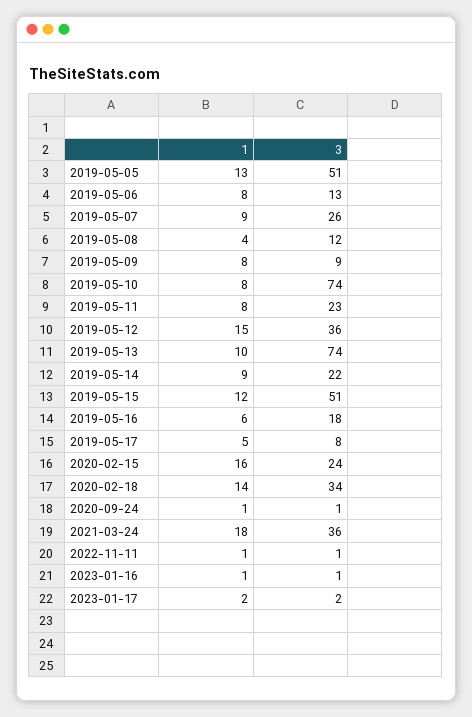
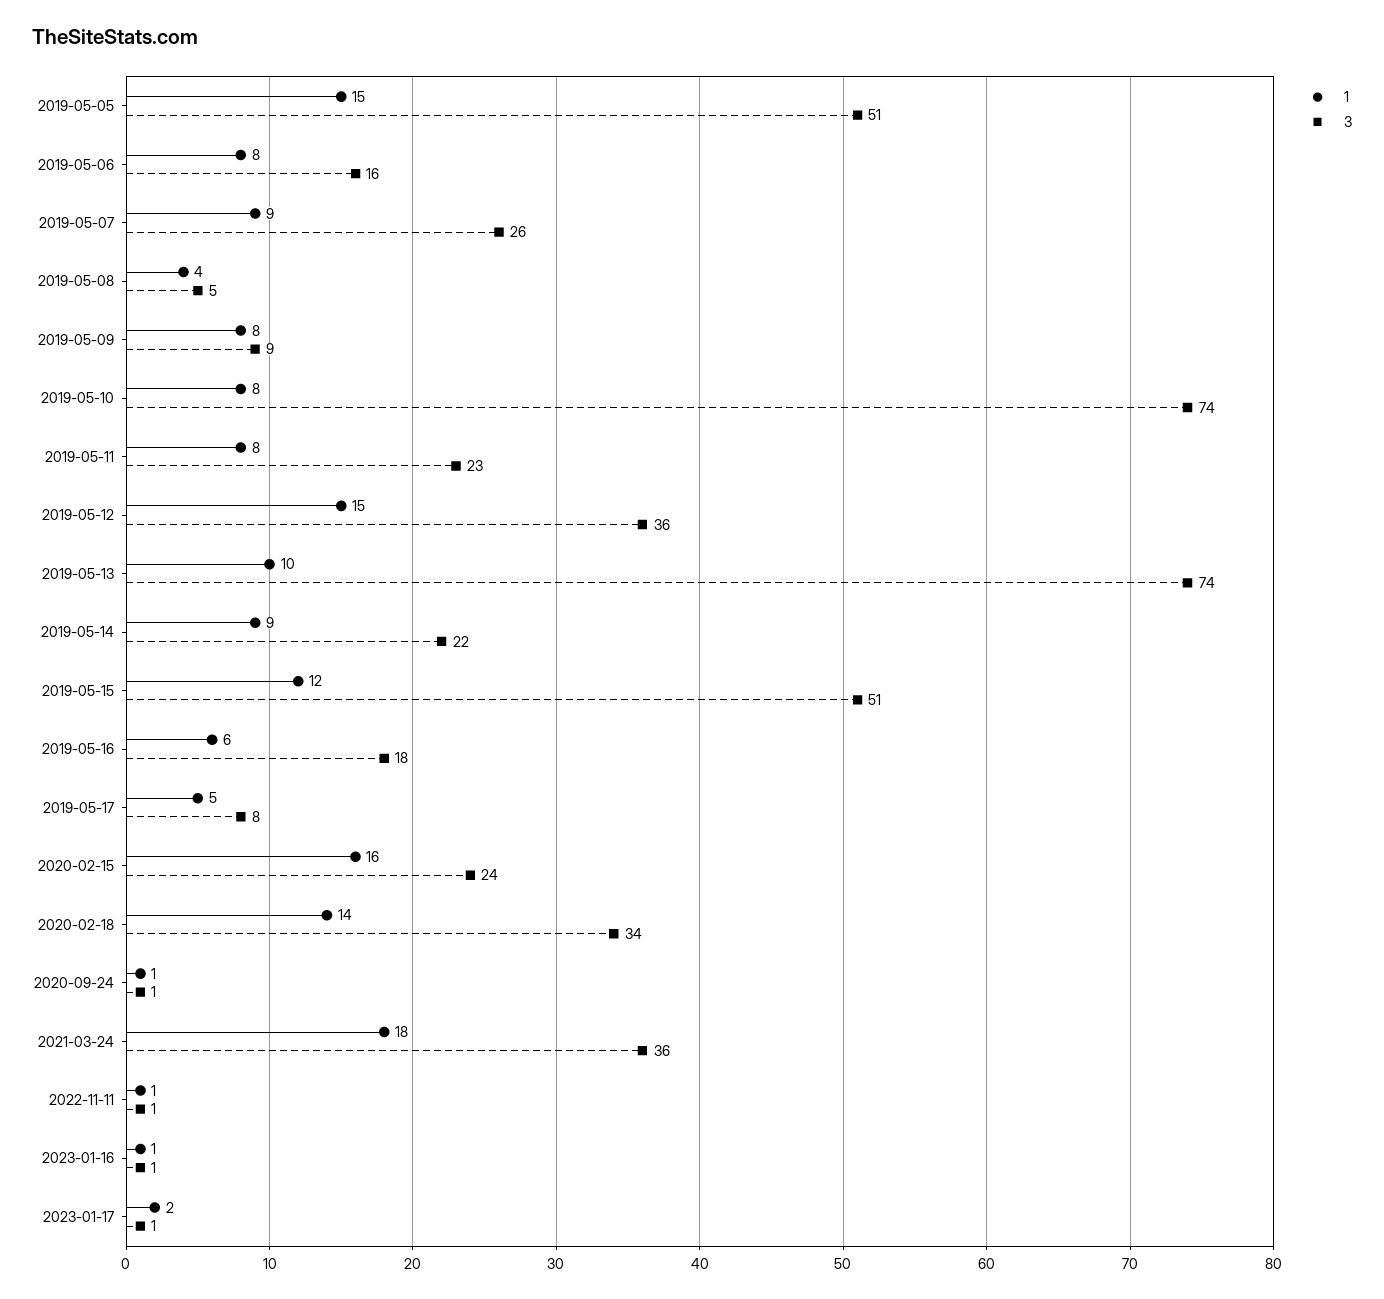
  {
    "1": {
-     "2019-05-05": 13,
+     "2019-05-05": 15,
      "2019-05-06": 8,
      "2019-05-07": 9,
      "2019-05-08": 4,
      "2019-05-09": 8,
      "2019-05-10": 8,
      "2019-05-11": 8,
      "2019-05-12": 15,
      "2019-05-13": 10,
      "2019-05-14": 9,
      "2019-05-15": 12,
      "2019-05-16": 6,
      "2019-05-17": 5,
      "2020-02-15": 16,
      "2020-02-18": 14,
      "2020-09-24": 1,
      "2021-03-24": 18,
      "2022-11-11": 1,
      "2023-01-16": 1,
      "2023-01-17": 2
    },
    "3": {
      "2019-05-05": 51,
-     "2019-05-06": 13,
+     "2019-05-06": 16,
      "2019-05-07": 26,
-     "2019-05-08": 12,
+     "2019-05-08": 5,
      "2019-05-09": 9,
      "2019-05-10": 74,
      "2019-05-11": 23,
      "2019-05-12": 36,
      "2019-05-13": 74,
      "2019-05-14": 22,
      "2019-05-15": 51,
      "2019-05-16": 18,
      "2019-05-17": 8,
      "2020-02-15": 24,
      "2020-02-18": 34,
      "2020-09-24": 1,
      "2021-03-24": 36,
      "2022-11-11": 1,
      "2023-01-16": 1,
-     "2023-01-17": 2
+     "2023-01-17": 1
    }
  }

